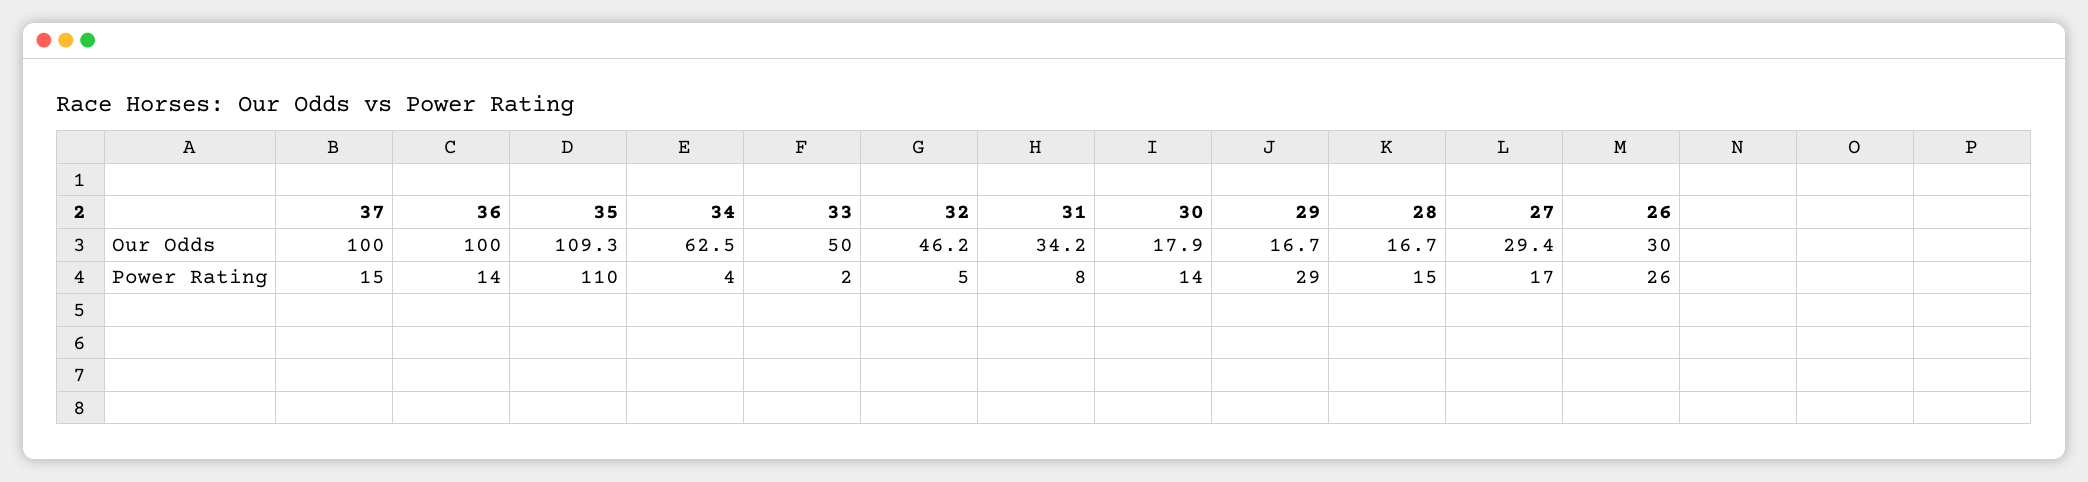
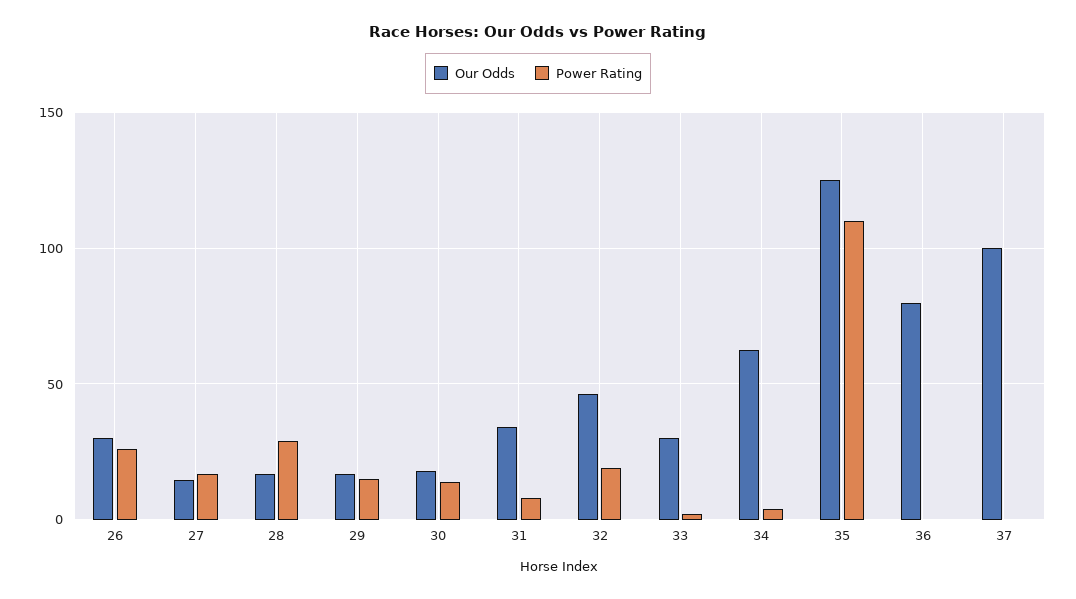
  {
    "Our Odds": {
      "37": 100,
-     "36": 100,
+     "36": 80,
-     "35": 109.3,
+     "35": 125,
      "34": 62.5,
-     "33": 50,
+     "33": 30,
      "32": 46.2,
      "31": 34.2,
      "30": 17.9,
      "29": 16.7,
      "28": 16.7,
-     "27": 29.4,
+     "27": 15,
      "26": 30
    },
    "Power Rating": {
-     "37": 15,
+     "37": 0,
-     "36": 14,
+     "36": 0,
      "35": 110,
      "34": 4,
      "33": 2,
-     "32": 5,
+     "32": 20,
      "31": 8,
      "30": 14,
-     "29": 29,
+     "29": 15,
-     "28": 15,
+     "28": 30,
      "27": 17,
      "26": 26
    }
  }

